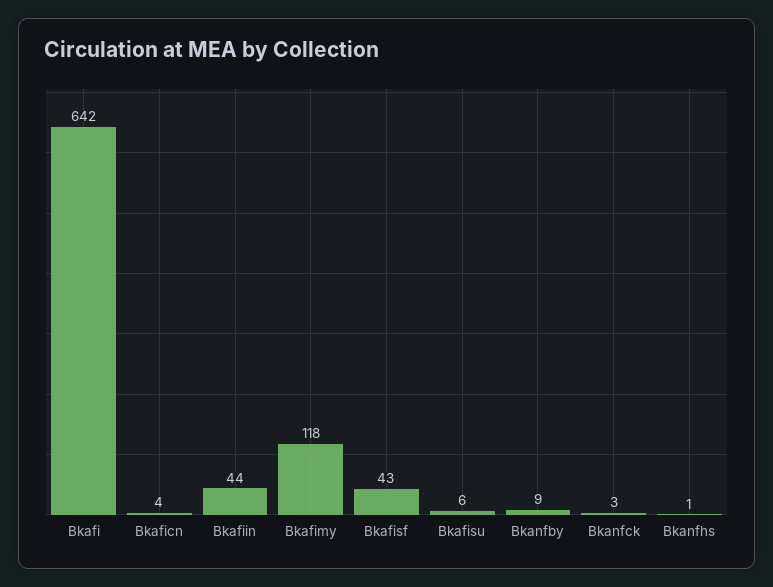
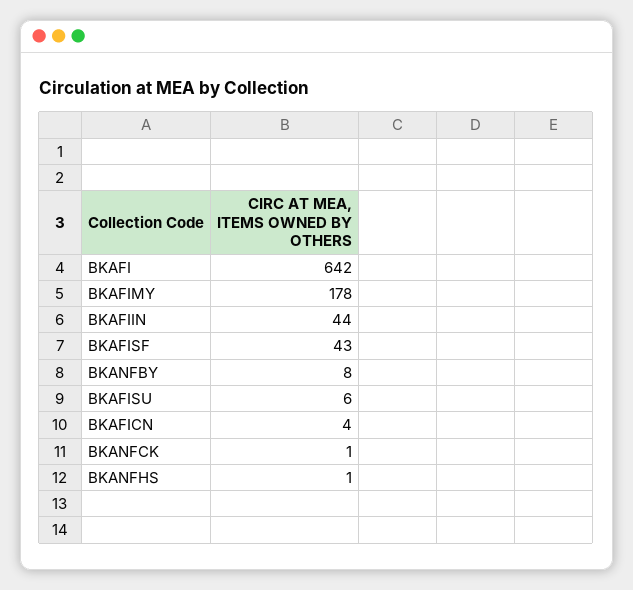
  {
    "Bkafi": 642,
    "Bkaficn": 4,
    "Bkafiin": 44,
-   "Bkafimy": 118,
+   "Bkafimy": 178,
    "Bkafisf": 43,
    "Bkafisu": 6,
-   "Bkanfby": 9,
+   "Bkanfby": 8,
-   "Bkanfck": 3,
+   "Bkanfck": 1,
    "Bkanfhs": 1
  }

